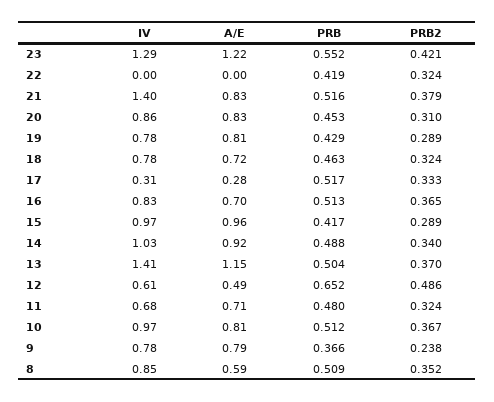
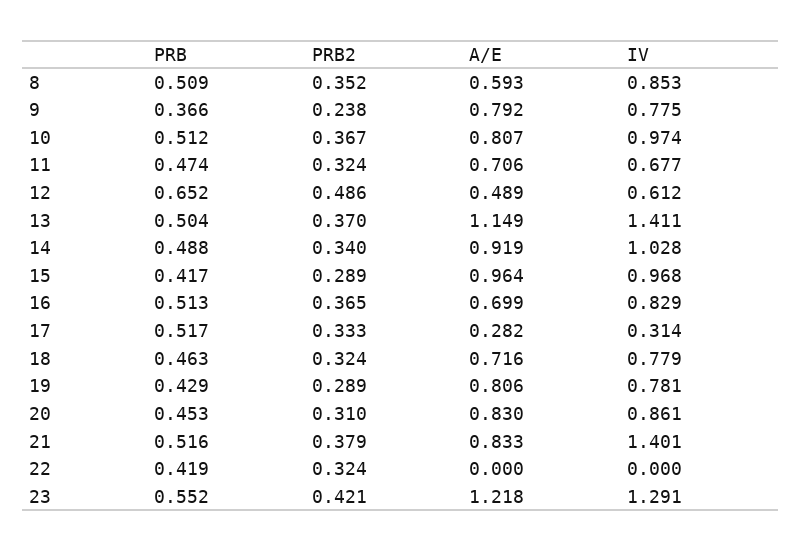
  {
    "IV": {
      "23": 1.291,
      "22": 0,
      "21": 1.401,
      "20": 0.861,
      "19": 0.781,
      "18": 0.779,
      "17": 0.314,
      "16": 0.829,
      "15": 0.968,
      "14": 1.028,
      "13": 1.411,
      "12": 0.612,
      "11": 0.677,
      "10": 0.974,
      "9": 0.775,
      "8": 0.853
    },
    "A/E": {
      "23": 1.218,
      "22": 0,
      "21": 0.833,
      "20": 0.83,
      "19": 0.806,
      "18": 0.716,
      "17": 0.282,
      "16": 0.699,
      "15": 0.964,
      "14": 0.919,
      "13": 1.149,
      "12": 0.489,
      "11": 0.706,
      "10": 0.807,
      "9": 0.792,
      "8": 0.593
    },
    "PRB": {
      "23": 0.552,
      "22": 0.419,
      "21": 0.516,
      "20": 0.453,
      "19": 0.429,
      "18": 0.463,
      "17": 0.517,
      "16": 0.513,
      "15": 0.417,
      "14": 0.488,
      "13": 0.504,
      "12": 0.652,
-     "11": 0.48,
+     "11": 0.474,
      "10": 0.512,
      "9": 0.366,
      "8": 0.509
    },
    "PRB2": {
      "23": 0.421,
      "22": 0.324,
      "21": 0.379,
      "20": 0.31,
      "19": 0.289,
      "18": 0.324,
      "17": 0.333,
      "16": 0.365,
      "15": 0.289,
      "14": 0.34,
      "13": 0.37,
      "12": 0.486,
      "11": 0.324,
      "10": 0.367,
      "9": 0.238,
      "8": 0.352
    }
  }

